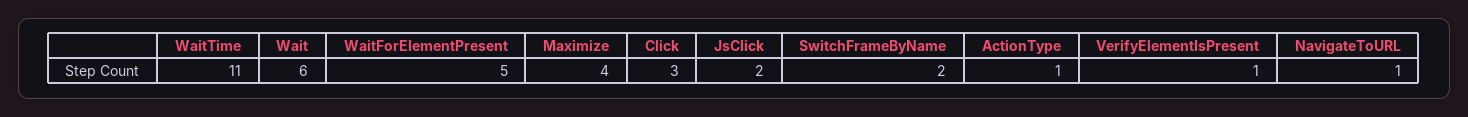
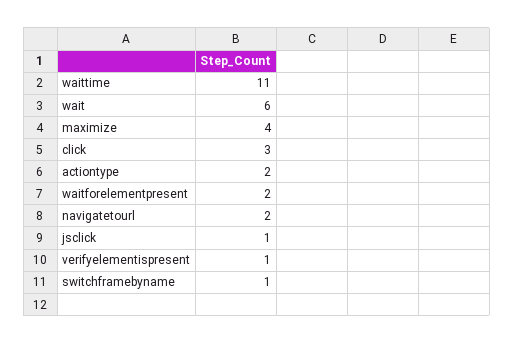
  {
    "WaitTime": 11,
    "Wait": 6,
-   "WaitForElementPresent": 5,
+   "WaitForElementPresent": 2,
    "Maximize": 4,
    "Click": 3,
-   "JsClick": 2,
+   "JsClick": 1,
-   "SwitchFrameByName": 2,
+   "SwitchFrameByName": 1,
-   "ActionType": 1,
+   "ActionType": 2,
    "VerifyElementIsPresent": 1,
-   "NavigateToURL": 1
+   "NavigateToURL": 2
  }

